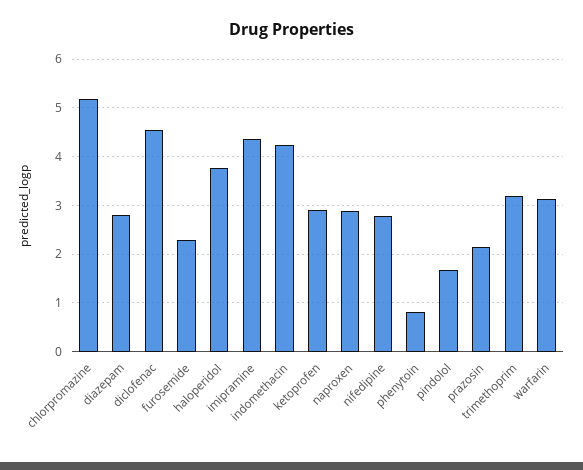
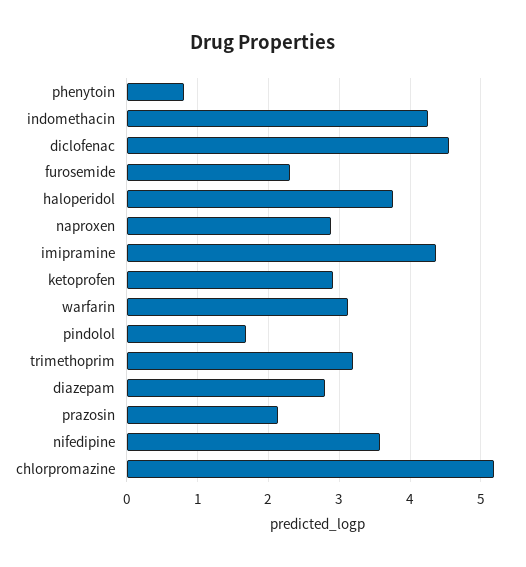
  {
    "chlorpromazine": 5.2,
    "diazepam": 2.8,
    "diclofenac": 4.6,
    "furosemide": 2.3,
    "haloperidol": 3.8,
    "imipramine": 4.4,
    "indomethacin": 4.3,
    "ketoprofen": 2.9,
    "naproxen": 2.9,
-   "nifedipine": 2.8,
+   "nifedipine": 3.6,
    "phenytoin": 0.8,
    "pindolol": 1.7,
    "prazosin": 2.1,
    "trimethoprim": 3.2,
    "warfarin": 3.1
  }

